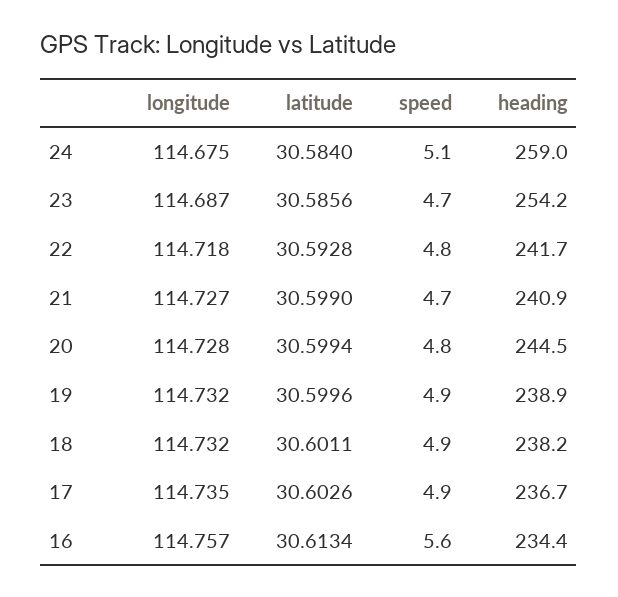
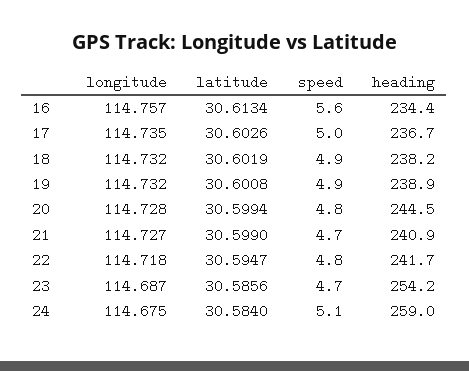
  {
    "longitude": {
      "24": 114.675,
      "23": 114.687,
      "22": 114.718,
      "21": 114.727,
      "20": 114.728,
      "19": 114.732,
      "18": 114.732,
      "17": 114.735,
      "16": 114.757
    },
    "latitude": {
      "24": 30.584,
      "23": 30.5856,
-     "22": 30.5928,
+     "22": 30.5947,
      "21": 30.599,
      "20": 30.5994,
-     "19": 30.5996,
+     "19": 30.6008,
-     "18": 30.6011,
+     "18": 30.6019,
      "17": 30.6026,
      "16": 30.6134
    },
    "speed": {
      "24": 5.1,
      "23": 4.7,
      "22": 4.8,
      "21": 4.7,
      "20": 4.8,
      "19": 4.9,
      "18": 4.9,
-     "17": 4.9,
+     "17": 5,
      "16": 5.6
    },
    "heading": {
      "24": 259,
      "23": 254.2,
      "22": 241.7,
      "21": 240.9,
      "20": 244.5,
      "19": 238.9,
      "18": 238.2,
      "17": 236.7,
      "16": 234.4
    }
  }

